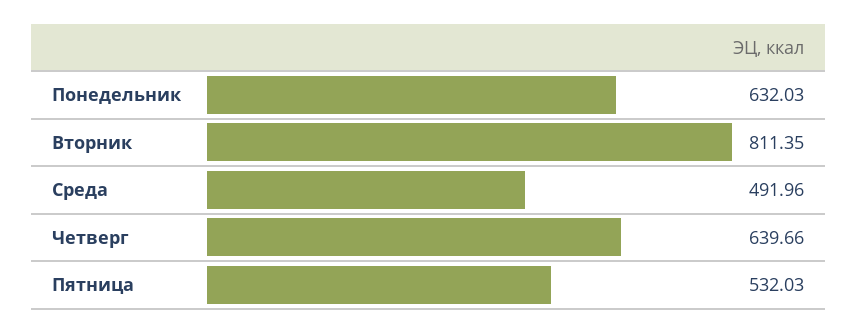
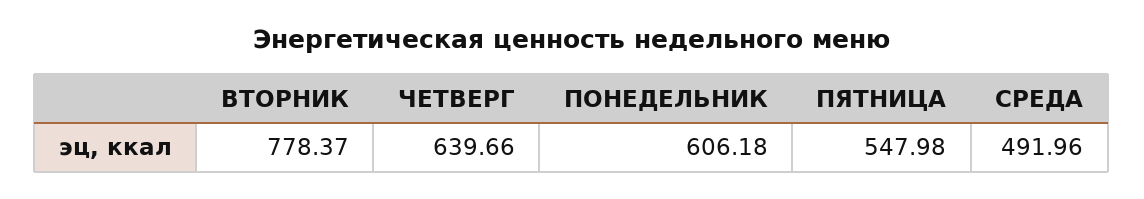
  {
-   "Понедельник": 632.03,
+   "Понедельник": 606.18,
-   "Вторник": 811.35,
+   "Вторник": 778.37,
    "Среда": 491.96,
    "Четверг": 639.66,
-   "Пятница": 532.03
+   "Пятница": 547.98
  }

